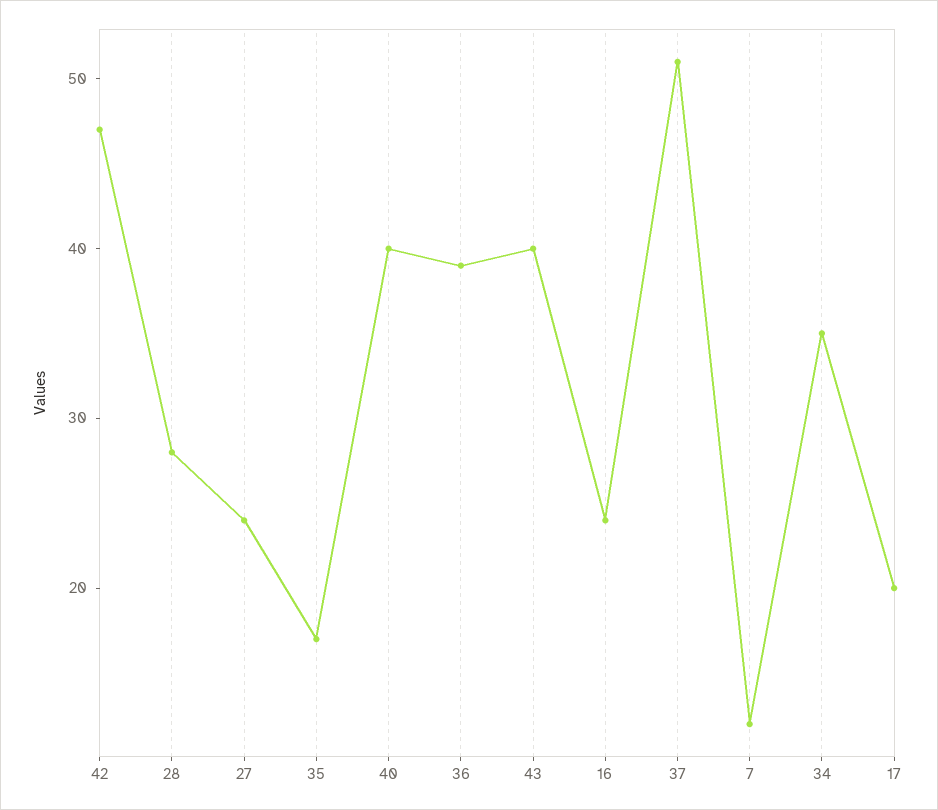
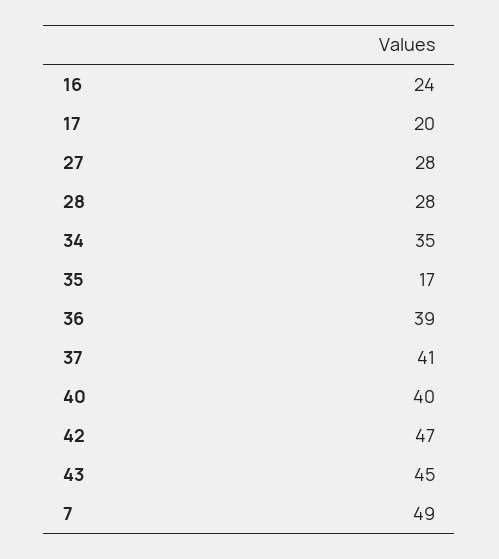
  {
    "42": 47,
    "28": 28,
-   "27": 24,
+   "27": 28,
    "35": 17,
    "40": 40,
    "36": 39,
-   "43": 40,
+   "43": 45,
    "16": 24,
-   "37": 51,
+   "37": 41,
-   "7": 12,
+   "7": 49,
    "34": 35,
    "17": 20
  }

